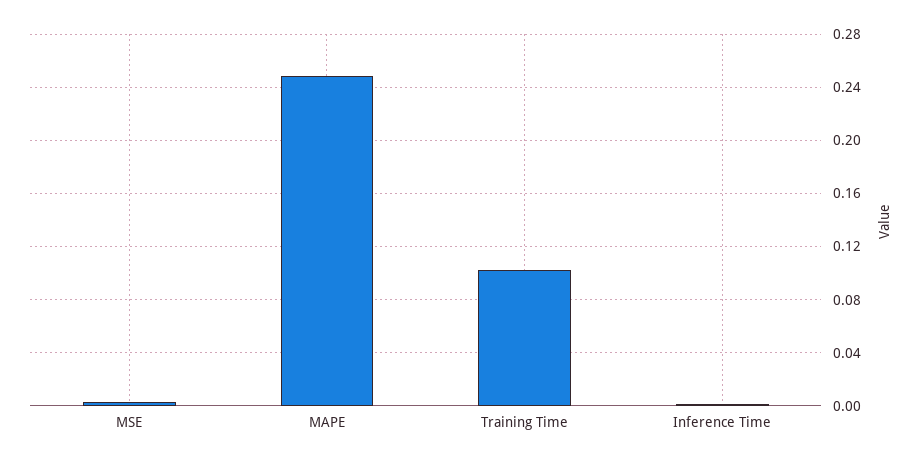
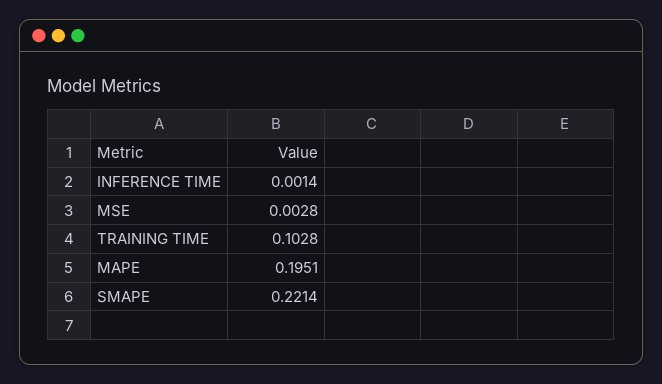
  {
    "MSE": 0.0028,
-   "MAPE": 0.25,
+   "MAPE": 0.1951,
    "Training Time": 0.1028,
-   "Inference Time": 0.0014
+   "Inference Time": 0.0014,
+   "SMAPE": 0.2214
  }

